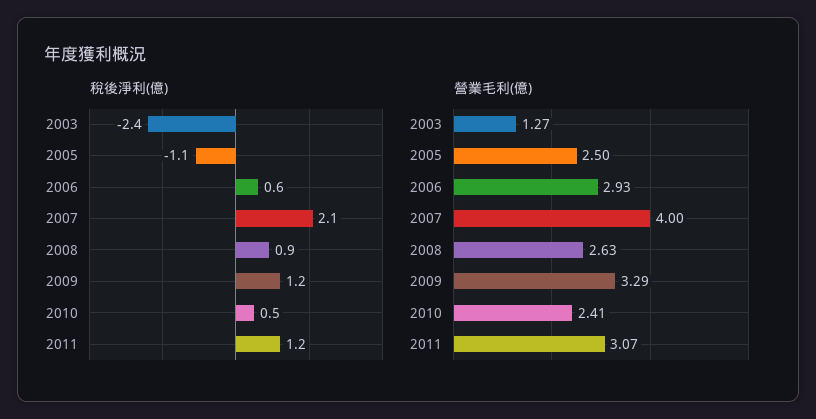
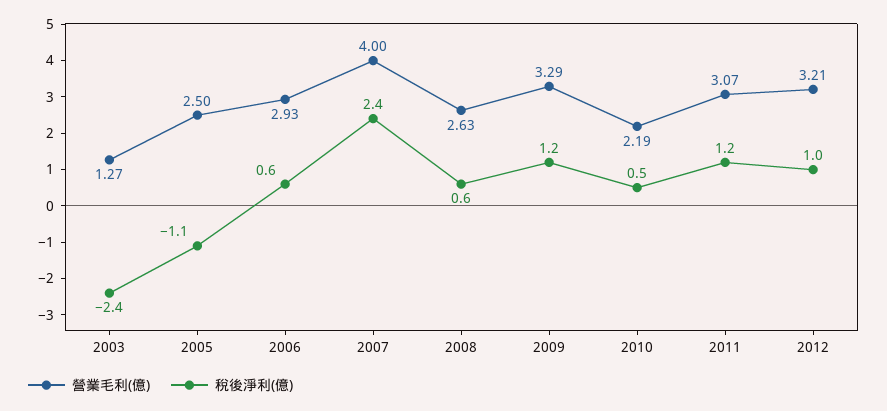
  {
    "稅後淨利(億)": {
      "2003": -2.4,
      "2005": -1.1,
      "2006": 0.6,
-     "2007": 2.1,
+     "2007": 2.4,
-     "2008": 0.9,
+     "2008": 0.6,
      "2009": 1.2,
      "2010": 0.5,
-     "2011": 1.2
+     "2011": 1.2,
+     "2012": 1
    },
    "營業毛利(億)": {
      "2003": 1.27,
      "2005": 2.5,
      "2006": 2.93,
      "2007": 4,
      "2008": 2.63,
      "2009": 3.29,
-     "2010": 2.41,
+     "2010": 2.19,
-     "2011": 3.07
+     "2011": 3.07,
+     "2012": 3.21
    }
  }

